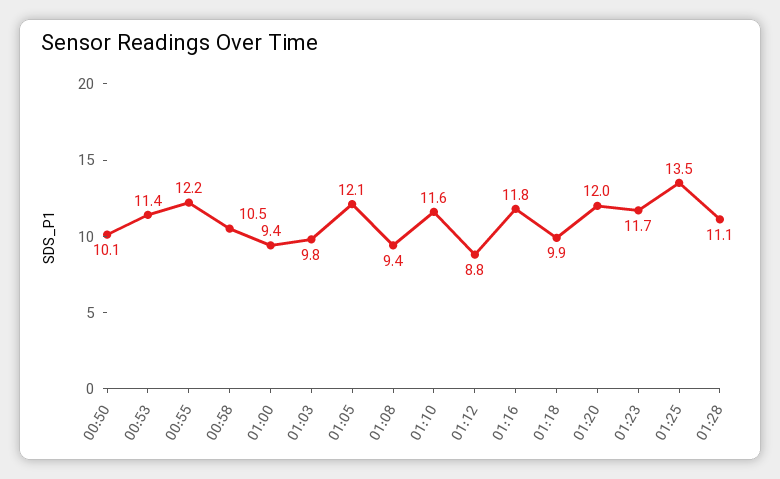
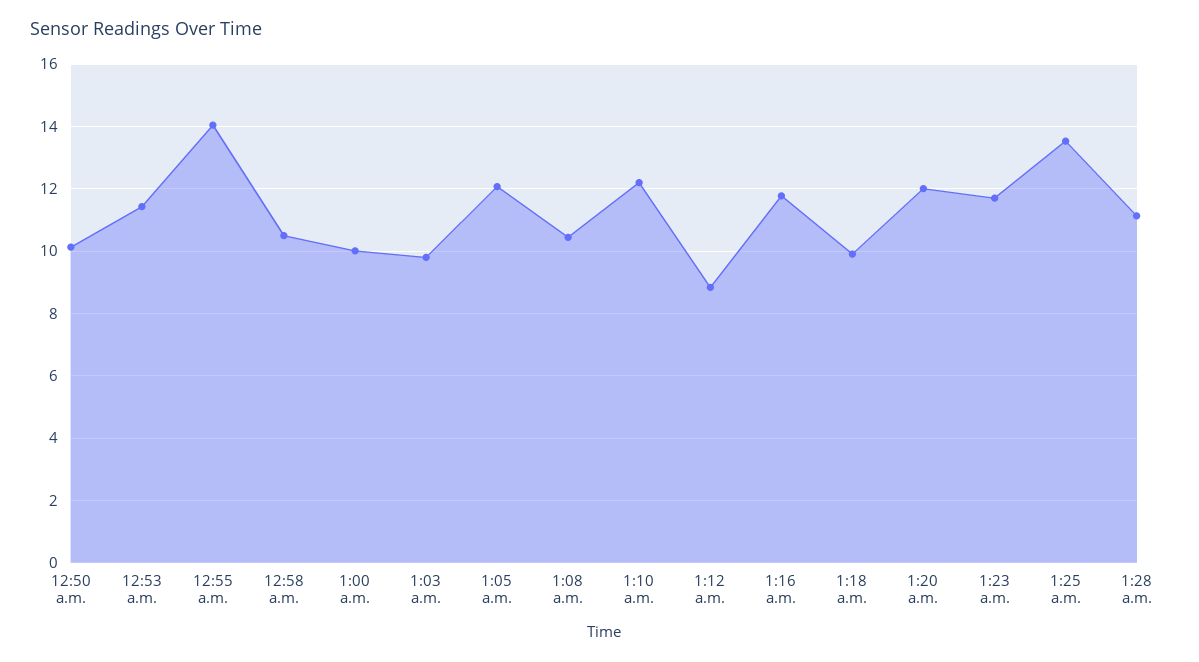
  {
    "00:50": 10.1,
    "00:53": 11.4,
-   "00:55": 12.2,
+   "00:55": 14,
    "00:58": 10.5,
-   "01:00": 9.4,
+   "01:00": 10,
    "01:03": 9.8,
    "01:05": 12.1,
-   "01:08": 9.4,
+   "01:08": 10.4,
-   "01:10": 11.6,
+   "01:10": 12.2,
    "01:12": 8.8,
    "01:16": 11.8,
    "01:18": 9.9,
    "01:20": 12,
    "01:23": 11.7,
    "01:25": 13.5,
    "01:28": 11.1
  }

